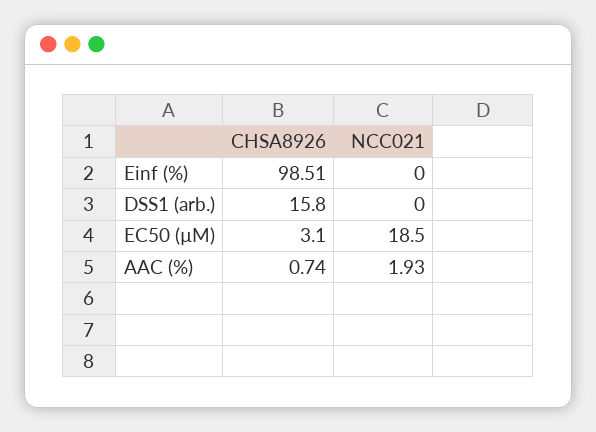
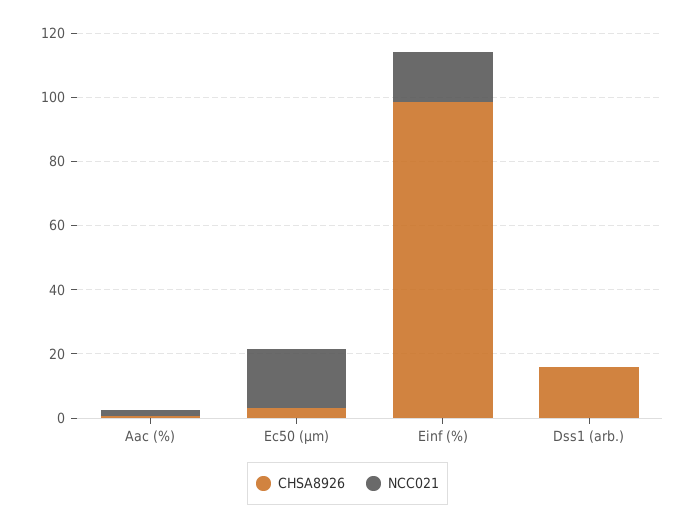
  {
    "CHSA8926": {
      "Einf (%)": 98.51,
      "DSS1 (arb.)": 15.8,
      "EC50 (µM)": 3.1,
      "AAC (%)": 0.74
    },
    "NCC021": {
-     "Einf (%)": 0,
+     "Einf (%)": 15,
      "DSS1 (arb.)": 0,
      "EC50 (µM)": 18.5,
      "AAC (%)": 1.93
    }
  }

